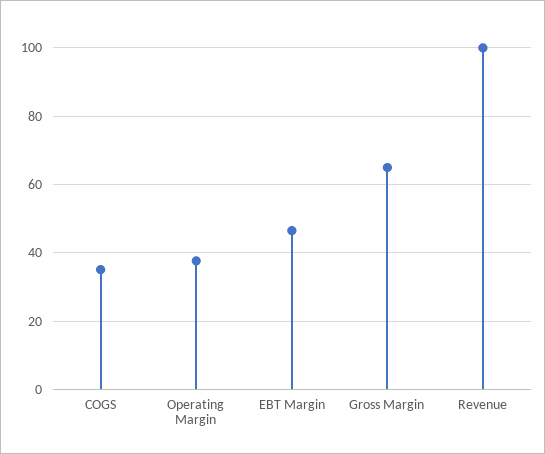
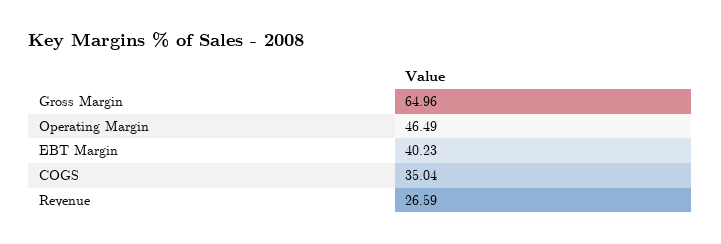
  {
    "COGS": 35.04,
-   "Operating Margin": 38,
+   "Operating Margin": 46.49,
-   "EBT Margin": 46,
+   "EBT Margin": 40.23,
    "Gross Margin": 64.96,
-   "Revenue": 100
+   "Revenue": 26.59
  }

